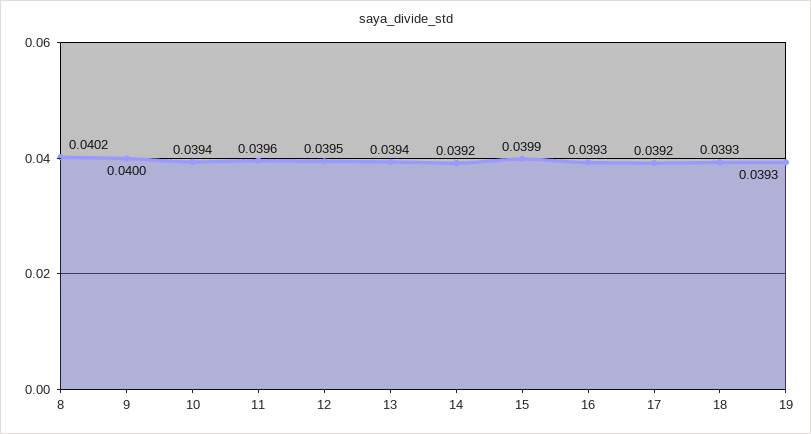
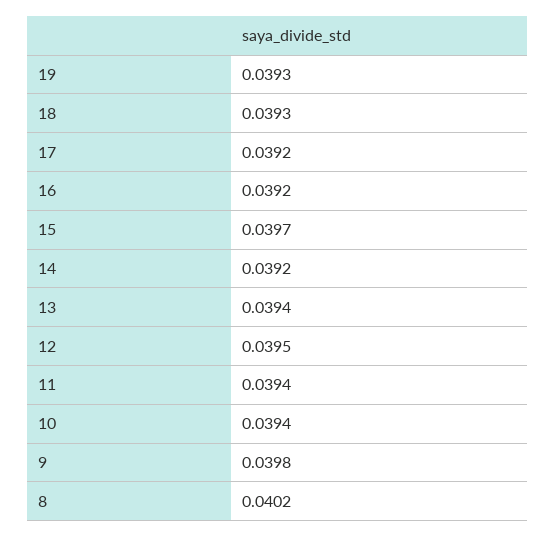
  {
    "8": 0.0402,
-   "9": 0.04,
+   "9": 0.0398,
    "10": 0.0394,
-   "11": 0.0396,
+   "11": 0.0394,
    "12": 0.0395,
    "13": 0.0394,
    "14": 0.0392,
-   "15": 0.0399,
+   "15": 0.0397,
-   "16": 0.0393,
+   "16": 0.0392,
    "17": 0.0392,
    "18": 0.0393,
    "19": 0.0393
  }

